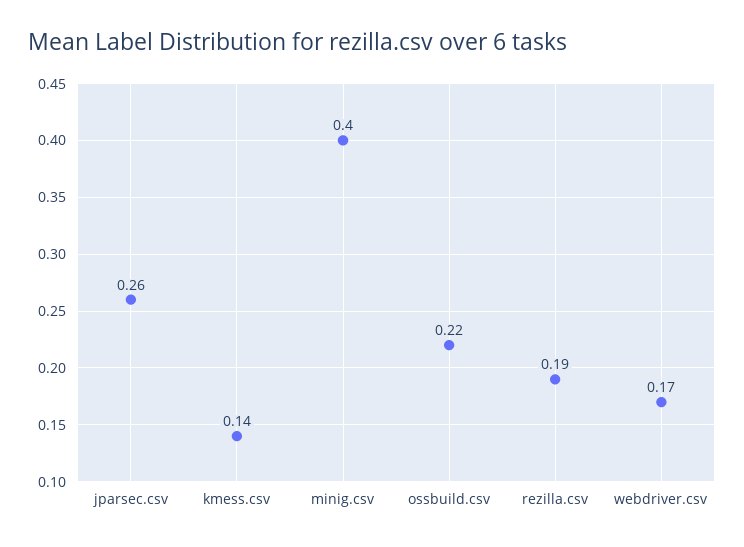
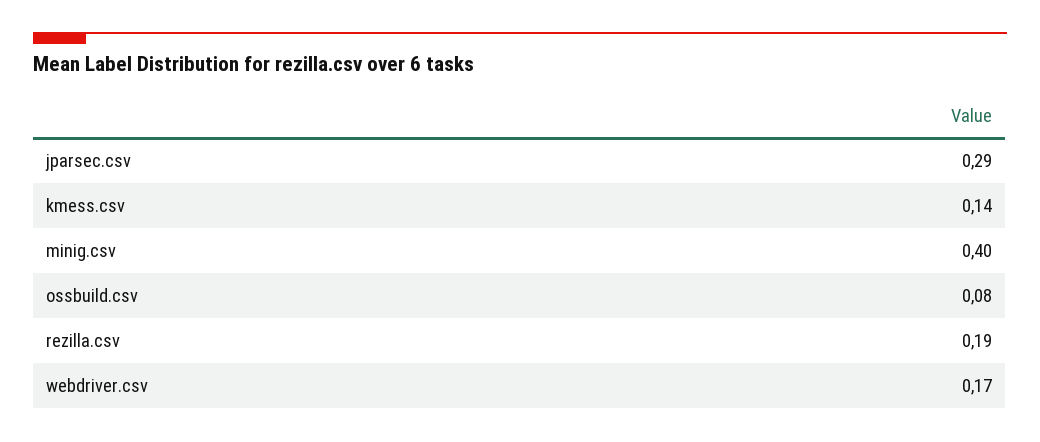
  {
-   "jparsec.csv": 0.26,
+   "jparsec.csv": 0.29,
    "kmess.csv": 0.14,
    "minig.csv": 0.4,
-   "ossbuild.csv": 0.22,
+   "ossbuild.csv": 0.08,
    "rezilla.csv": 0.19,
    "webdriver.csv": 0.17
  }

